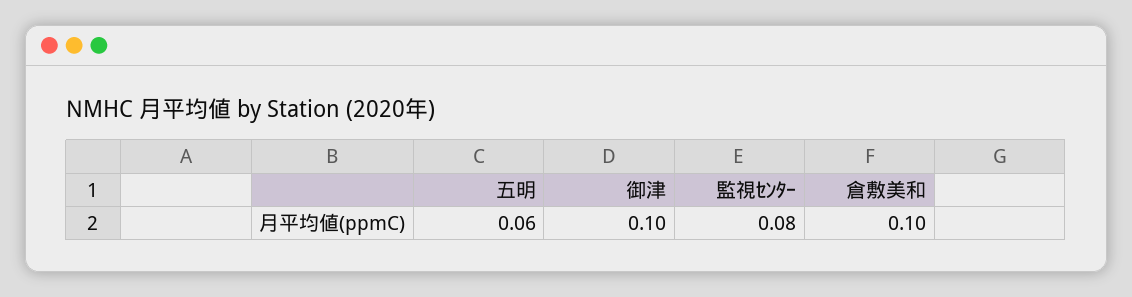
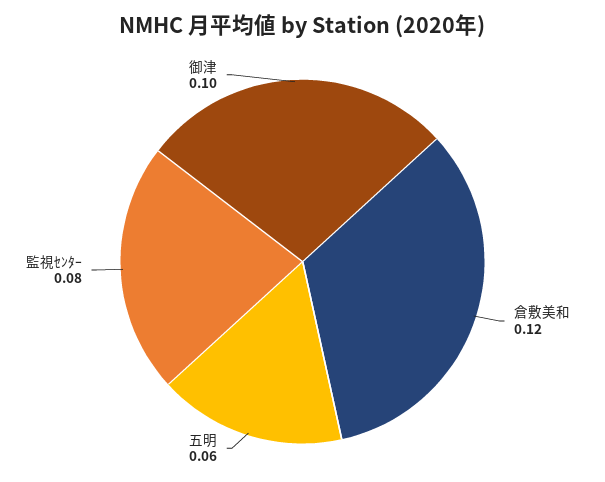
  {
    "五明": 0.06,
    "御津": 0.1,
    "監視ｾﾝﾀｰ": 0.08,
-   "倉敷美和": 0.1
+   "倉敷美和": 0.12
  }

